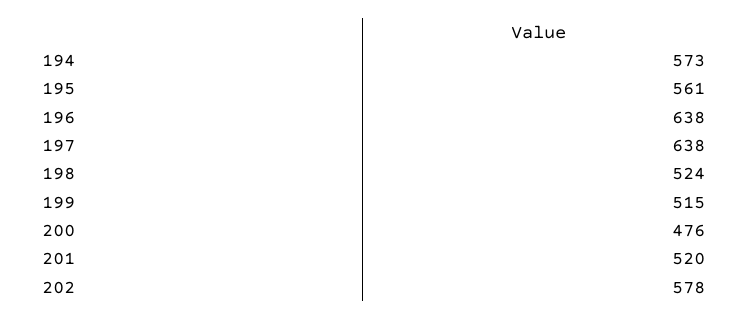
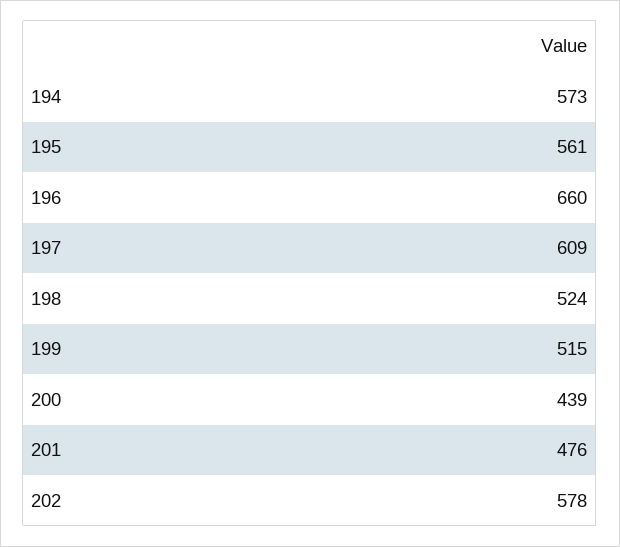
  {
    "194": 573,
    "195": 561,
-   "196": 638,
+   "196": 660,
-   "197": 638,
+   "197": 609,
    "198": 524,
    "199": 515,
-   "200": 476,
+   "200": 439,
-   "201": 520,
+   "201": 476,
    "202": 578
  }

